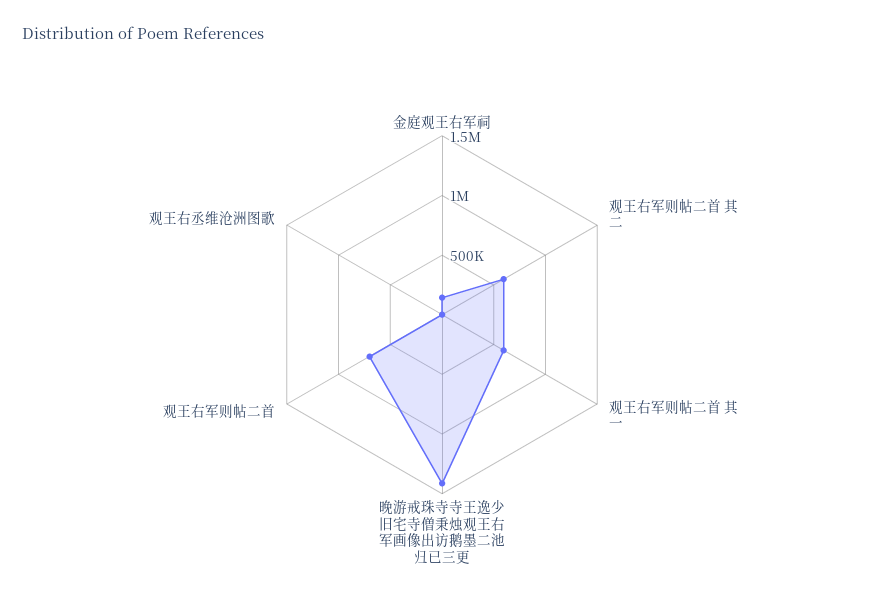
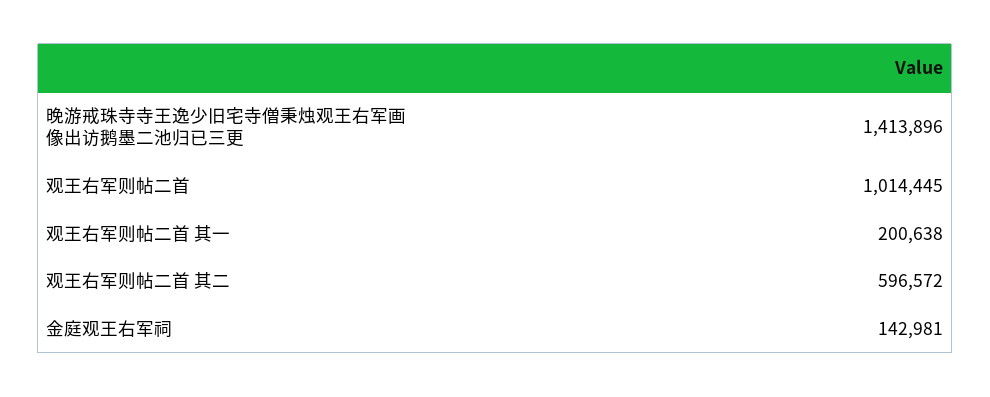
  {
    "金庭观王右军祠": 142981,
    "观王右军则帖二首 其二": 596572,
-   "观王右军则帖二首 其一": 600000,
+   "观王右军则帖二首 其一": 200638,
    "晚游戒珠寺寺王逸少旧宅寺僧秉烛观王右军画像出访鹅墨二池归已三更": 1413896,
-   "观王右军则帖二首": 700000,
+   "观王右军则帖二首": 1014445
-   "观王右丞维沧洲图歌": 0
  }

